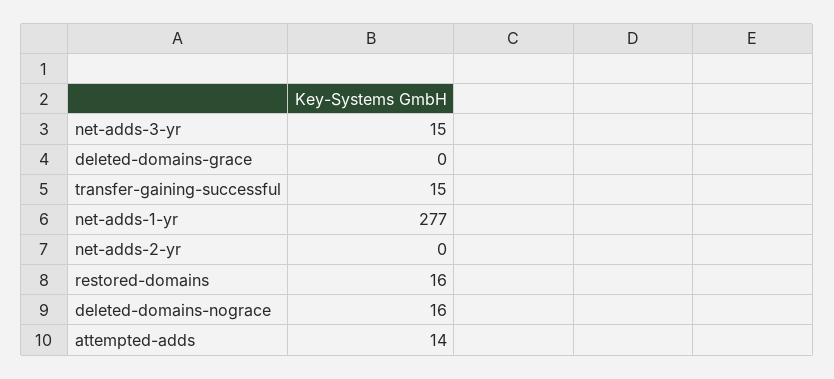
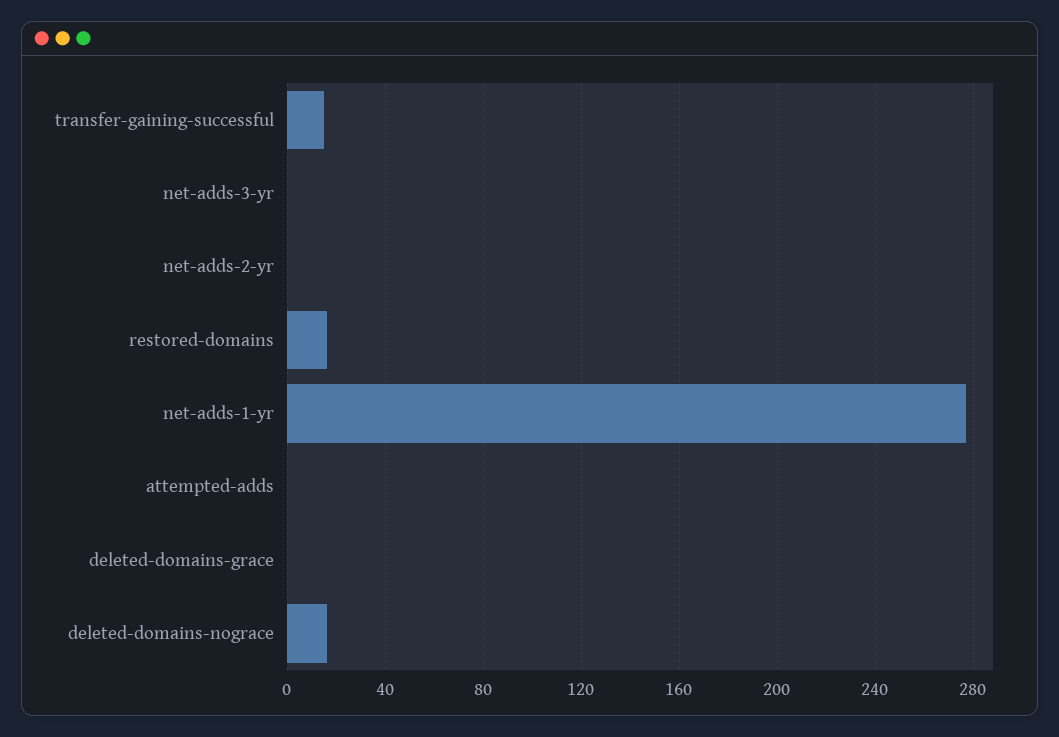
  {
-   "net-adds-3-yr": 15,
+   "net-adds-3-yr": 0,
    "deleted-domains-grace": 0,
    "transfer-gaining-successful": 15,
    "net-adds-1-yr": 277,
    "net-adds-2-yr": 0,
    "restored-domains": 16,
    "deleted-domains-nograce": 16,
-   "attempted-adds": 14
+   "attempted-adds": 0
  }

